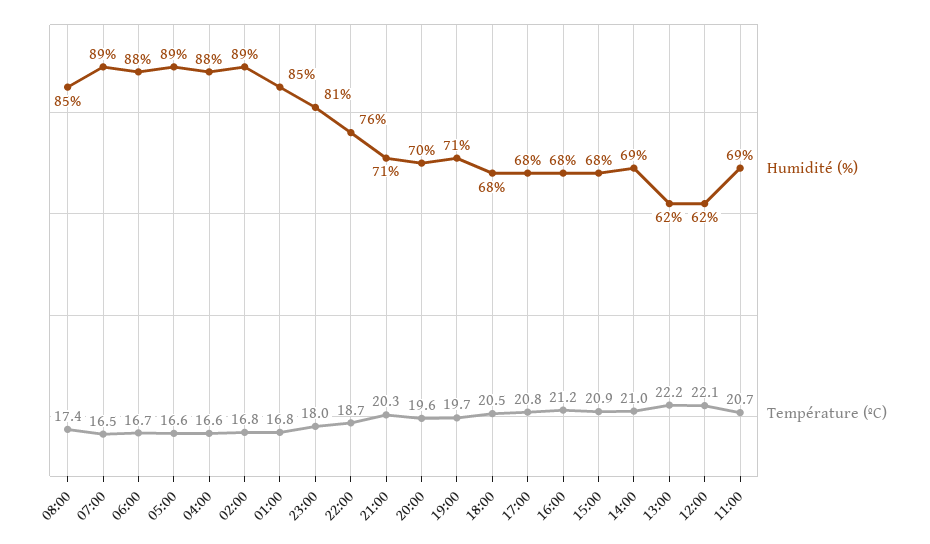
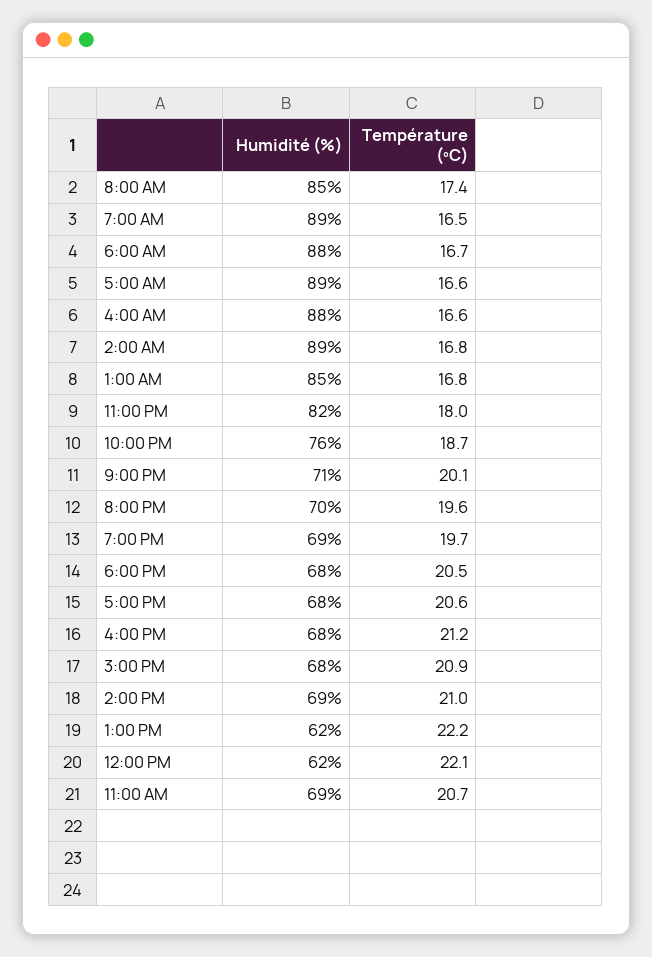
  {
    "Humidité (%)": {
      "08:00": 85,
      "07:00": 89,
      "06:00": 88,
      "05:00": 89,
      "04:00": 88,
      "02:00": 89,
      "01:00": 85,
-     "23:00": 81,
+     "23:00": 82,
      "22:00": 76,
      "21:00": 71,
      "20:00": 70,
-     "19:00": 71,
+     "19:00": 69,
      "18:00": 68,
      "17:00": 68,
      "16:00": 68,
      "15:00": 68,
      "14:00": 69,
      "13:00": 62,
      "12:00": 62,
      "11:00": 69
    },
    "Température (ºC)": {
      "08:00": 17.4,
      "07:00": 16.5,
      "06:00": 16.7,
      "05:00": 16.6,
      "04:00": 16.6,
      "02:00": 16.8,
      "01:00": 16.8,
      "23:00": 18,
      "22:00": 18.7,
-     "21:00": 20.3,
+     "21:00": 20.1,
      "20:00": 19.6,
      "19:00": 19.7,
      "18:00": 20.5,
-     "17:00": 20.8,
+     "17:00": 20.6,
      "16:00": 21.2,
      "15:00": 20.9,
      "14:00": 21,
      "13:00": 22.2,
      "12:00": 22.1,
      "11:00": 20.7
    }
  }

